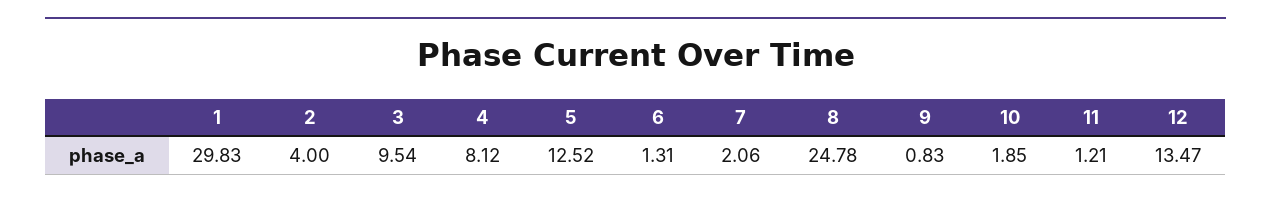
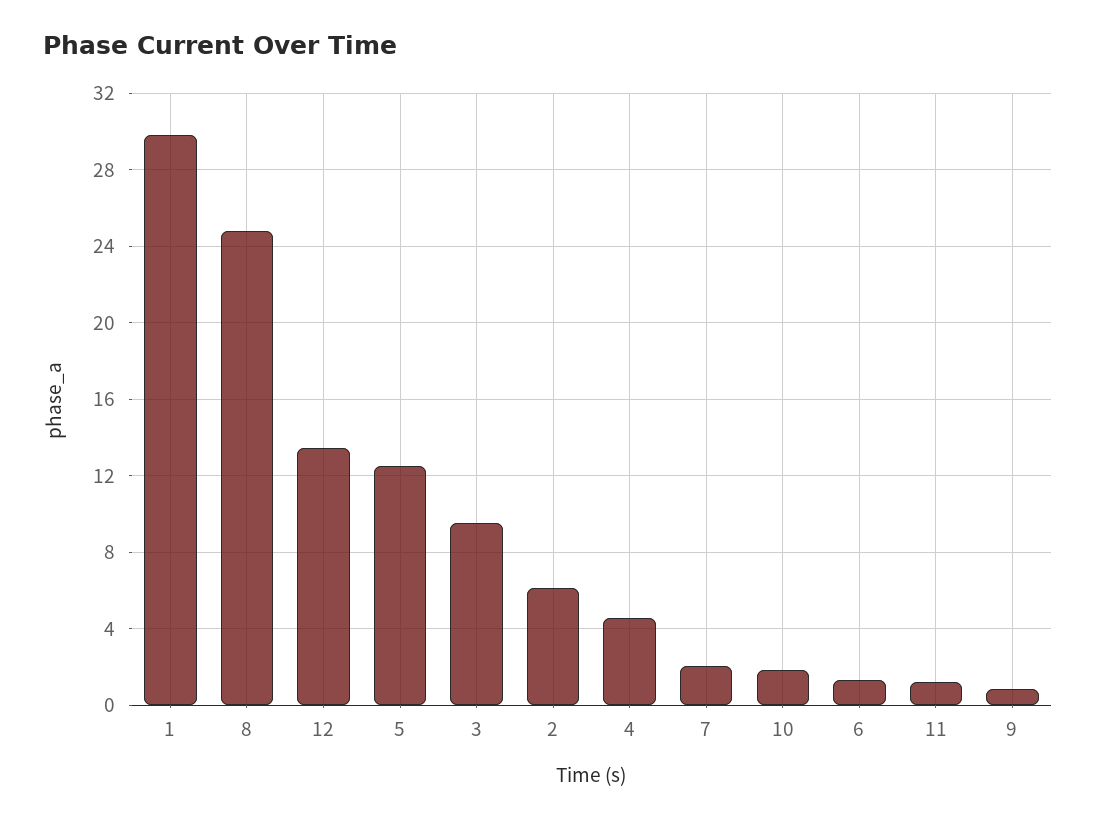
  {
    "1": 29.83,
-   "2": 4,
+   "2": 6,
    "3": 9.54,
-   "4": 8.12,
+   "4": 4.5,
    "5": 12.52,
    "6": 1.31,
    "7": 2.06,
    "8": 24.78,
    "9": 0.83,
    "10": 1.85,
    "11": 1.21,
    "12": 13.47
  }

